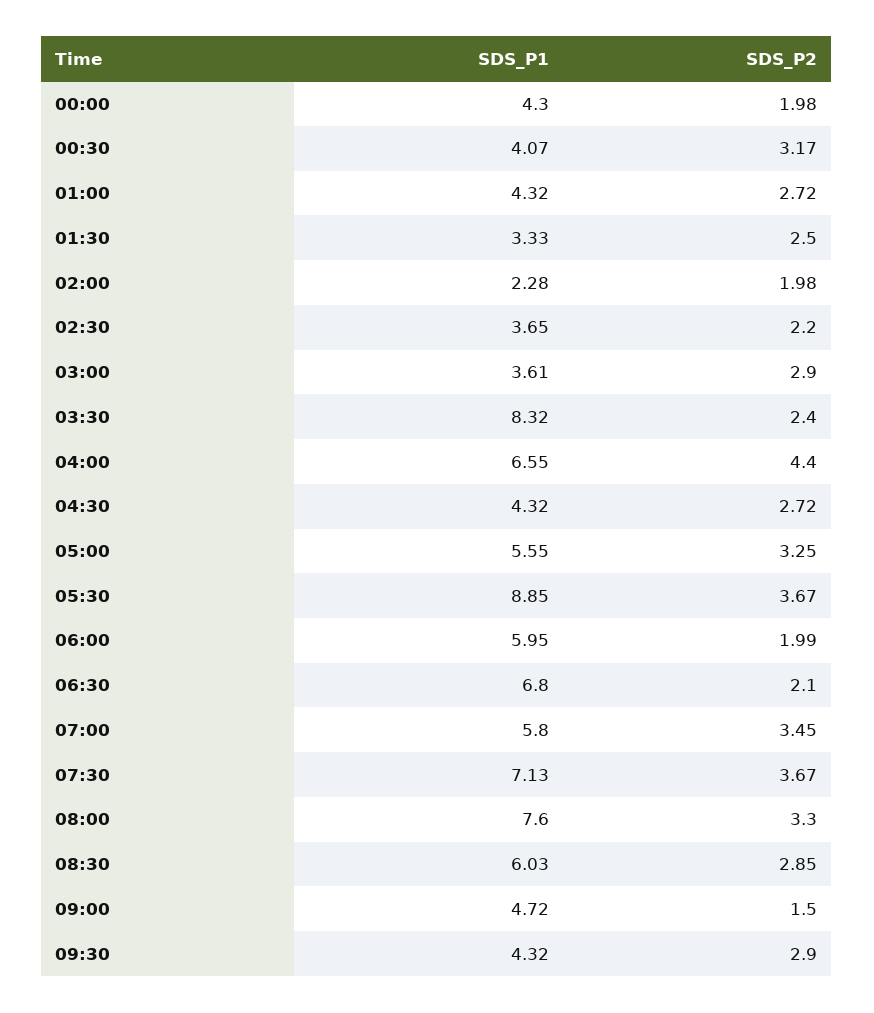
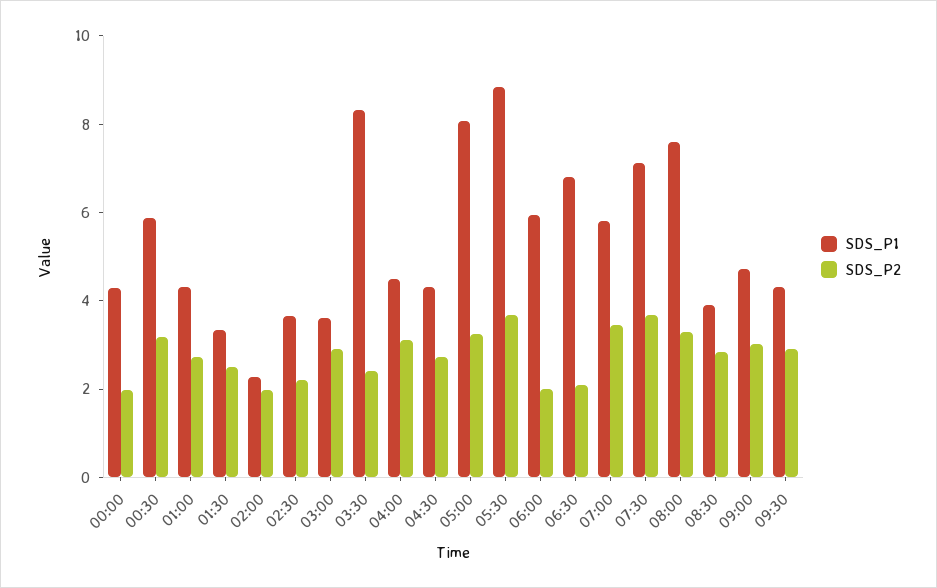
  {
    "SDS_P1": {
      "00:00": 4.3,
-     "00:30": 4.07,
+     "00:30": 6,
      "01:00": 4.32,
      "01:30": 3.33,
      "02:00": 2.28,
      "02:30": 3.65,
      "03:00": 3.61,
      "03:30": 8.32,
-     "04:00": 6.55,
+     "04:00": 4.5,
      "04:30": 4.32,
-     "05:00": 5.55,
+     "05:00": 8,
      "05:30": 8.85,
      "06:00": 5.95,
      "06:30": 6.8,
      "07:00": 5.8,
      "07:30": 7.13,
      "08:00": 7.6,
-     "08:30": 6.03,
+     "08:30": 4,
      "09:00": 4.72,
      "09:30": 4.32
    },
    "SDS_P2": {
      "00:00": 1.98,
      "00:30": 3.17,
      "01:00": 2.72,
      "01:30": 2.5,
      "02:00": 1.98,
      "02:30": 2.2,
      "03:00": 2.9,
      "03:30": 2.4,
-     "04:00": 4.4,
+     "04:00": 3,
      "04:30": 2.72,
      "05:00": 3.25,
      "05:30": 3.67,
      "06:00": 1.99,
      "06:30": 2.1,
      "07:00": 3.45,
      "07:30": 3.67,
      "08:00": 3.3,
      "08:30": 2.85,
-     "09:00": 1.5,
+     "09:00": 3,
      "09:30": 2.9
    }
  }

